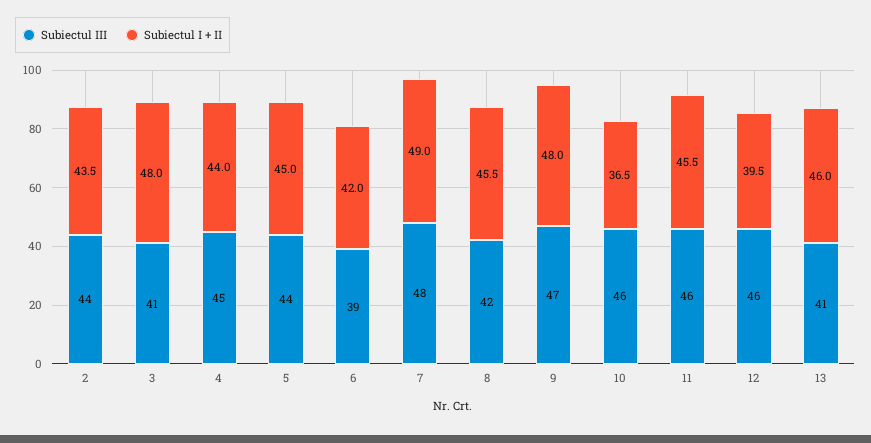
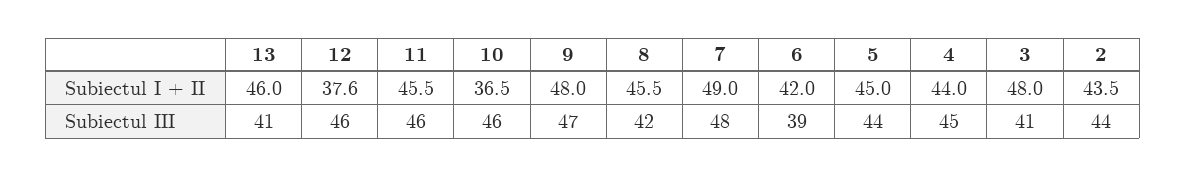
  {
    "Subiectul III": {
      "2": 44,
      "3": 41,
      "4": 45,
      "5": 44,
      "6": 39,
      "7": 48,
      "8": 42,
      "9": 47,
      "10": 46,
      "11": 46,
      "12": 46,
      "13": 41
    },
    "Subiectul I + II": {
      "2": 43.5,
      "3": 48,
      "4": 44,
      "5": 45,
      "6": 42,
      "7": 49,
      "8": 45.5,
      "9": 48,
      "10": 36.5,
      "11": 45.5,
-     "12": 39.5,
+     "12": 37.6,
      "13": 46
    }
  }

